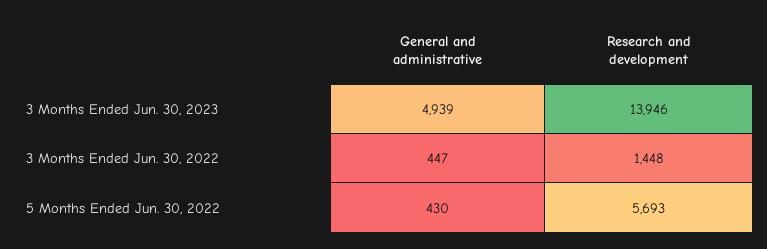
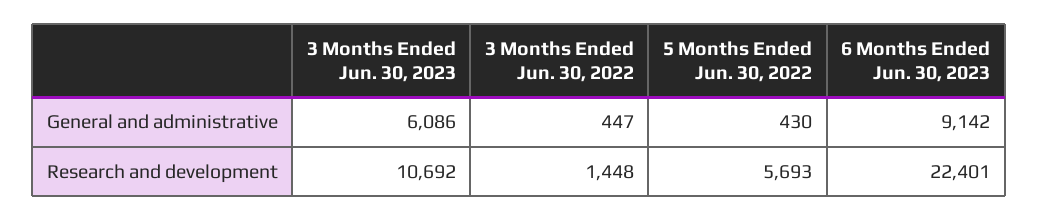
  {
    "General and administrative": {
-     "3 Months Ended Jun. 30, 2023": 4939,
+     "3 Months Ended Jun. 30, 2023": 6086,
      "3 Months Ended Jun. 30, 2022": 447,
-     "5 Months Ended Jun. 30, 2022": 430
+     "5 Months Ended Jun. 30, 2022": 430,
+     "6 Months Ended Jun. 30, 2023": 9142
    },
    "Research and development": {
-     "3 Months Ended Jun. 30, 2023": 13946,
+     "3 Months Ended Jun. 30, 2023": 10692,
      "3 Months Ended Jun. 30, 2022": 1448,
-     "5 Months Ended Jun. 30, 2022": 5693
+     "5 Months Ended Jun. 30, 2022": 5693,
+     "6 Months Ended Jun. 30, 2023": 22401
    }
  }

